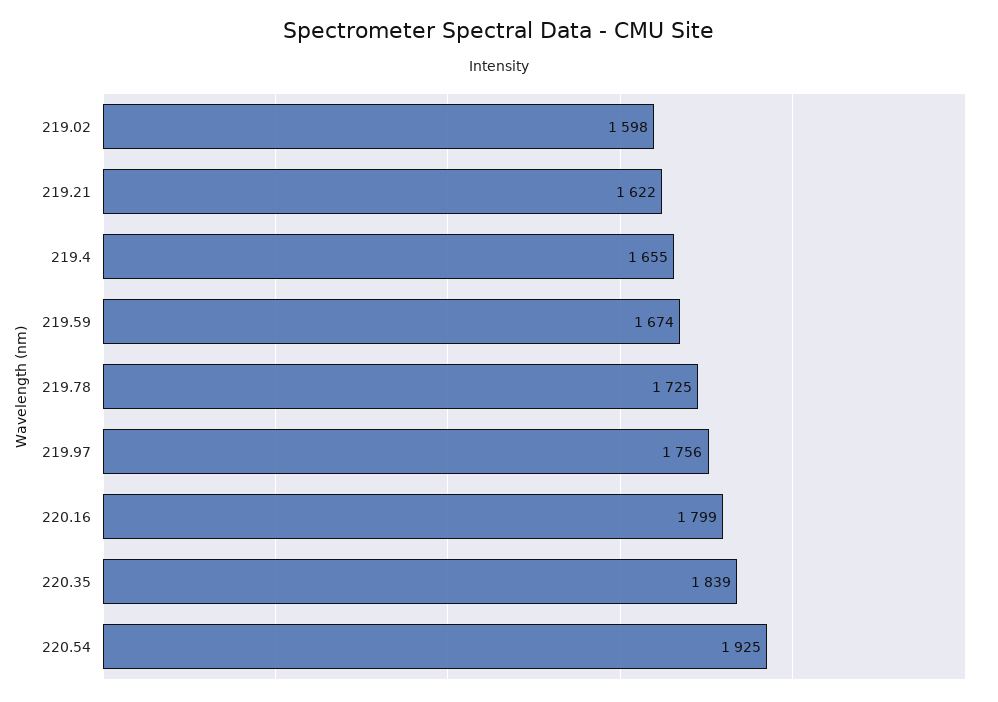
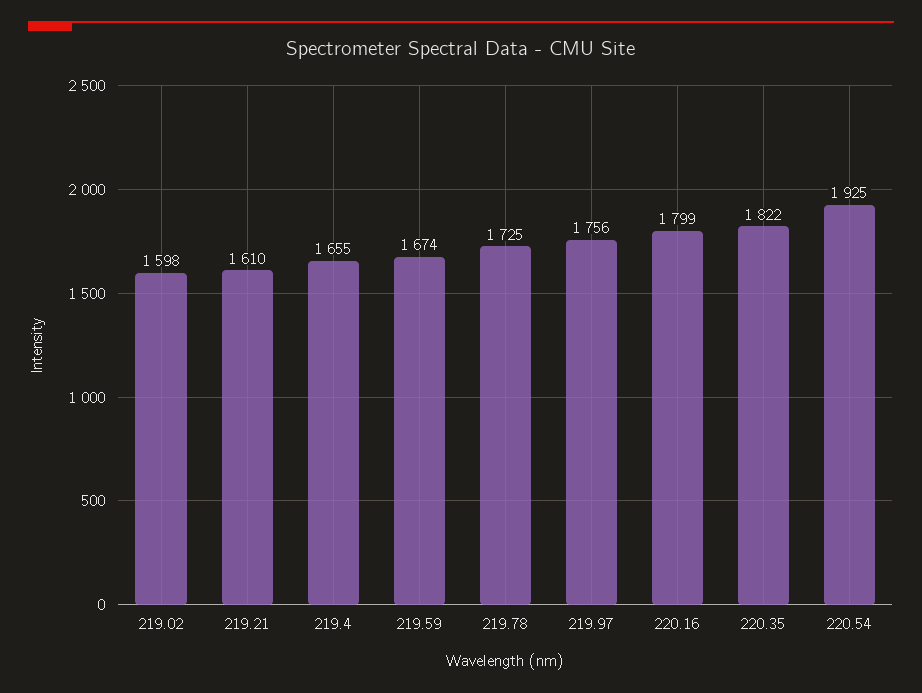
  {
    "219.02": 1598,
-   "219.21": 1622,
+   "219.21": 1610,
    "219.4": 1655,
    "219.59": 1674,
    "219.78": 1725,
    "219.97": 1756,
    "220.16": 1799,
-   "220.35": 1839,
+   "220.35": 1822,
    "220.54": 1925
  }

